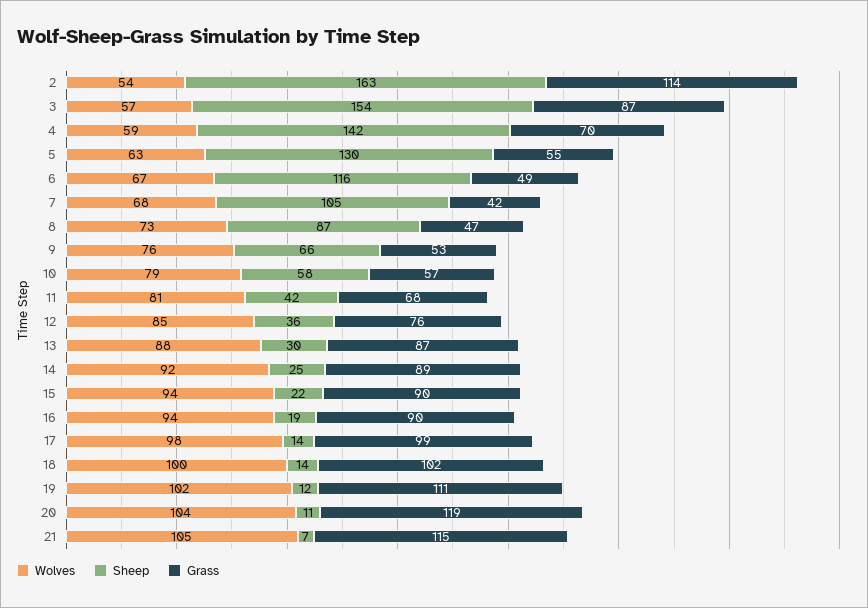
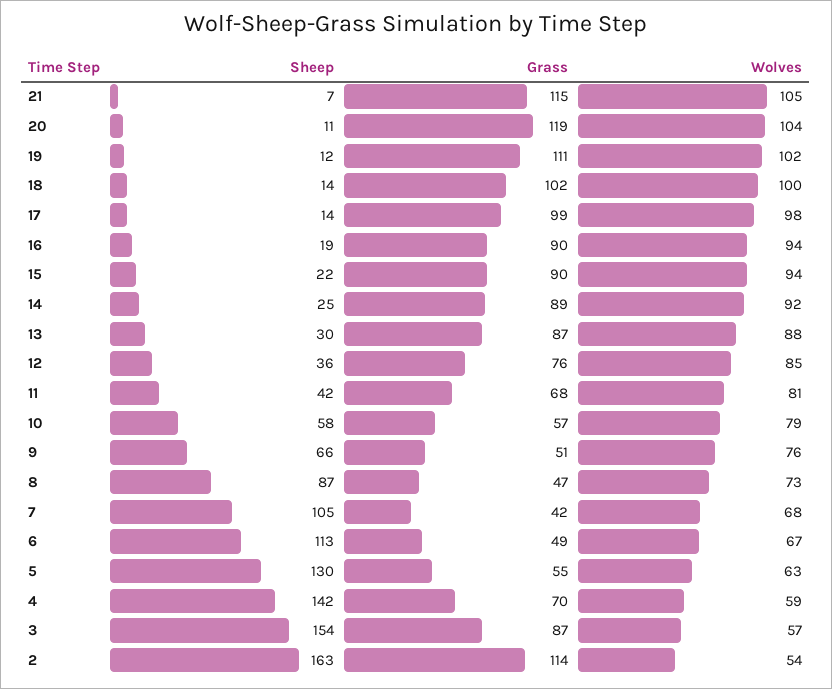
  {
    "Wolves": {
      "2": 54,
      "3": 57,
      "4": 59,
      "5": 63,
      "6": 67,
      "7": 68,
      "8": 73,
      "9": 76,
      "10": 79,
      "11": 81,
      "12": 85,
      "13": 88,
      "14": 92,
      "15": 94,
      "16": 94,
      "17": 98,
      "18": 100,
      "19": 102,
      "20": 104,
      "21": 105
    },
    "Sheep": {
      "2": 163,
      "3": 154,
      "4": 142,
      "5": 130,
-     "6": 116,
+     "6": 113,
      "7": 105,
      "8": 87,
      "9": 66,
      "10": 58,
      "11": 42,
      "12": 36,
      "13": 30,
      "14": 25,
      "15": 22,
      "16": 19,
      "17": 14,
      "18": 14,
      "19": 12,
      "20": 11,
      "21": 7
    },
    "Grass": {
      "2": 114,
      "3": 87,
      "4": 70,
      "5": 55,
      "6": 49,
      "7": 42,
      "8": 47,
-     "9": 53,
+     "9": 51,
      "10": 57,
      "11": 68,
      "12": 76,
      "13": 87,
      "14": 89,
      "15": 90,
      "16": 90,
      "17": 99,
      "18": 102,
      "19": 111,
      "20": 119,
      "21": 115
    }
  }

